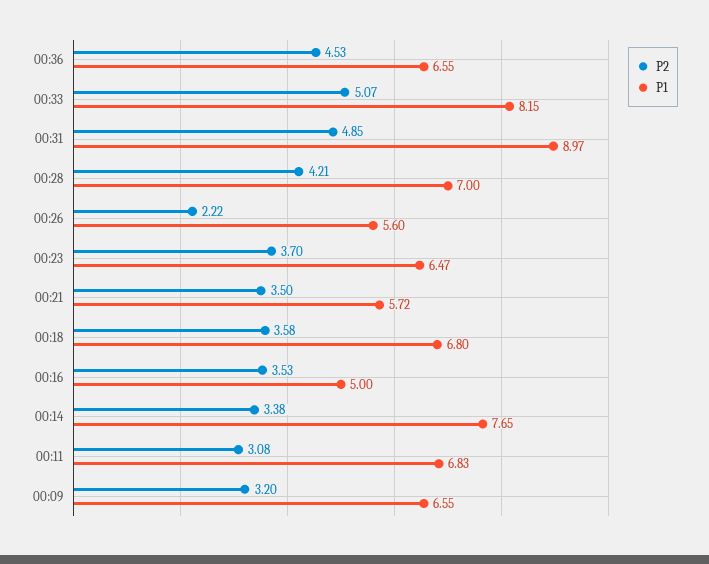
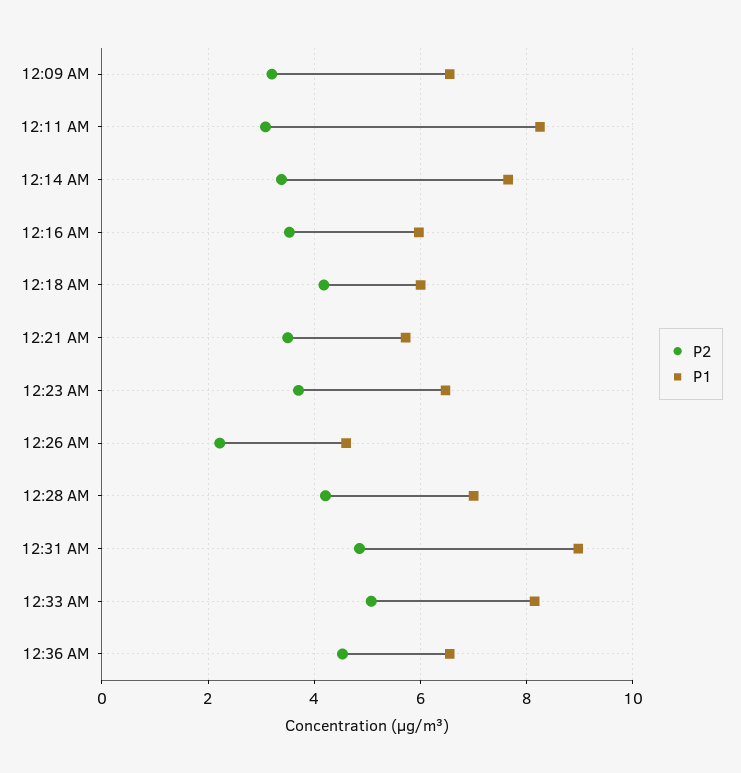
  {
    "P2": {
      "00:36": 4.53,
      "00:33": 5.07,
      "00:31": 4.85,
      "00:28": 4.21,
      "00:26": 2.22,
      "00:23": 3.7,
      "00:21": 3.5,
-     "00:18": 3.58,
+     "00:18": 4.2,
      "00:16": 3.53,
      "00:14": 3.38,
      "00:11": 3.08,
      "00:09": 3.2
    },
    "P1": {
      "00:36": 6.55,
      "00:33": 8.15,
      "00:31": 8.97,
      "00:28": 7,
-     "00:26": 5.6,
+     "00:26": 4.6,
      "00:23": 6.47,
      "00:21": 5.72,
-     "00:18": 6.8,
+     "00:18": 6,
-     "00:16": 5,
+     "00:16": 6,
      "00:14": 7.65,
-     "00:11": 6.83,
+     "00:11": 8.2,
      "00:09": 6.55
    }
  }

